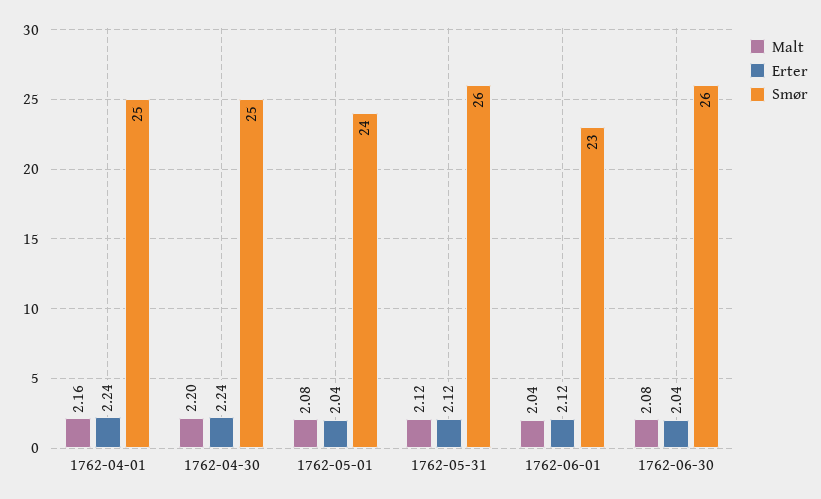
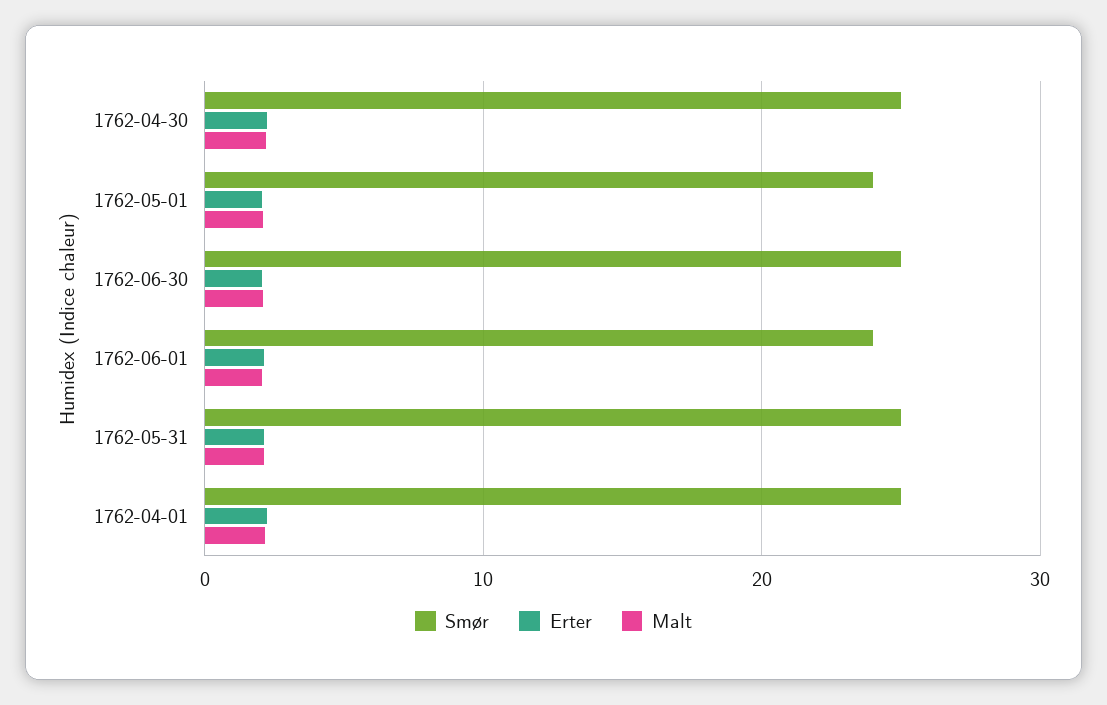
  {
    "Malt": {
      "1762-04-01": 2.16,
      "1762-04-30": 2.2,
      "1762-05-01": 2.08,
      "1762-05-31": 2.12,
      "1762-06-01": 2.04,
      "1762-06-30": 2.08
    },
    "Erter": {
      "1762-04-01": 2.24,
      "1762-04-30": 2.24,
      "1762-05-01": 2.04,
      "1762-05-31": 2.12,
      "1762-06-01": 2.12,
      "1762-06-30": 2.04
    },
    "Smør": {
      "1762-04-01": 25,
      "1762-04-30": 25,
      "1762-05-01": 24,
-     "1762-05-31": 26,
+     "1762-05-31": 25,
-     "1762-06-01": 23,
+     "1762-06-01": 24,
-     "1762-06-30": 26
+     "1762-06-30": 25
    }
  }

